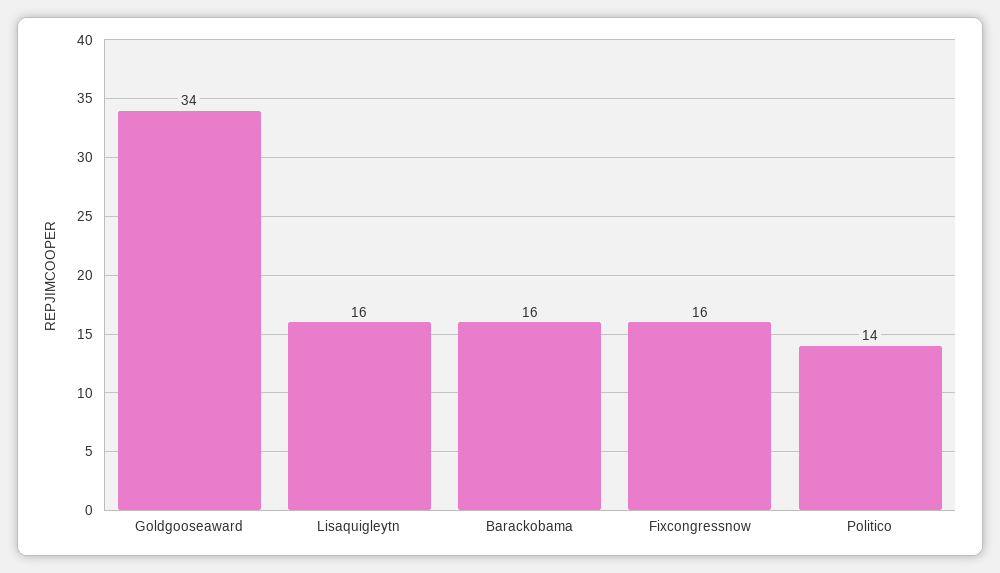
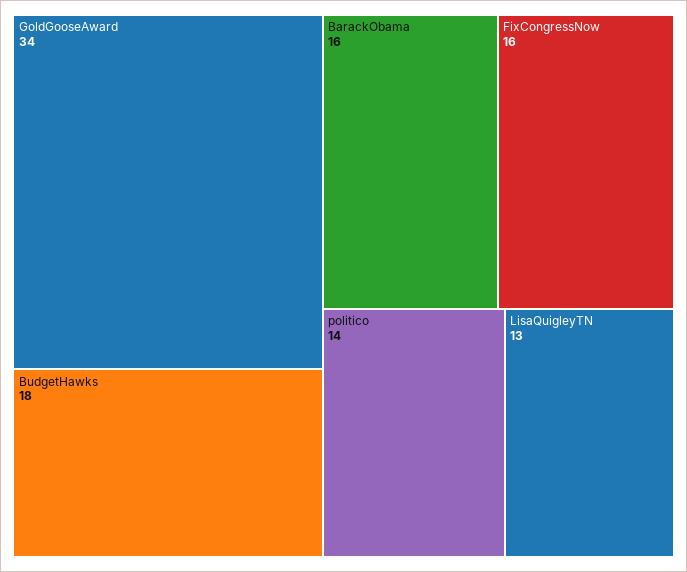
  {
    "Goldgooseaward": 34,
-   "Lisaquigleytn": 16,
+   "Lisaquigleytn": 13,
    "Barackobama": 16,
    "Fixcongressnow": 16,
-   "Politico": 14
+   "Politico": 14,
+   "BudgetHawks": 18
  }

